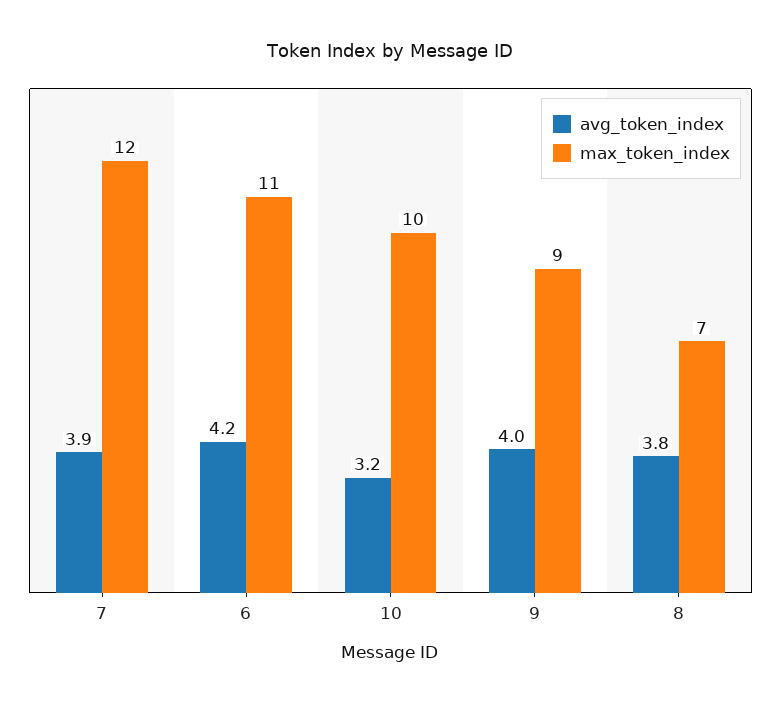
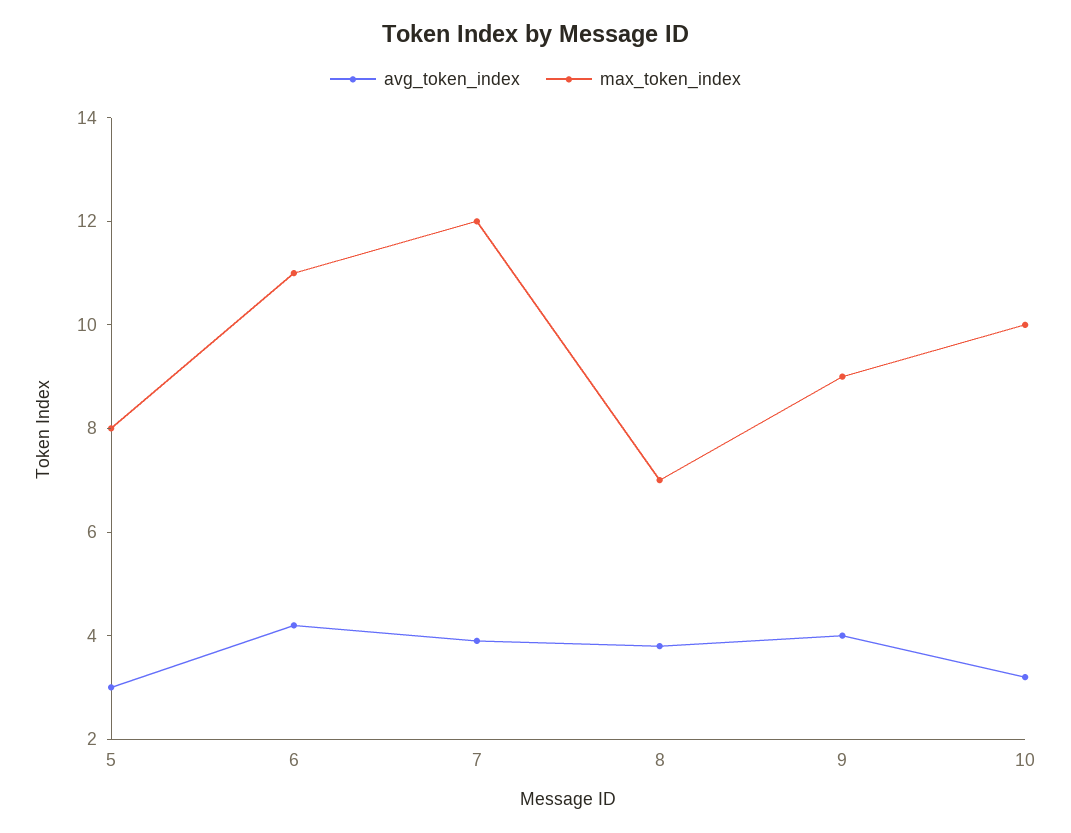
  {
    "avg_token_index": {
      "7": 3.9,
      "6": 4.2,
      "10": 3.2,
      "9": 4,
-     "8": 3.8
+     "8": 3.8,
+     "5": 3
    },
    "max_token_index": {
      "7": 12,
      "6": 11,
      "10": 10,
      "9": 9,
-     "8": 7
+     "8": 7,
+     "5": 8
    }
  }

